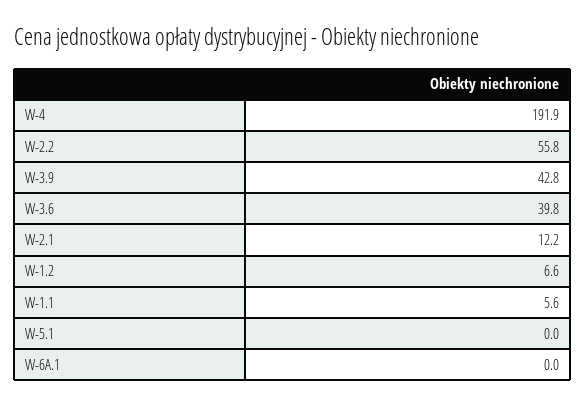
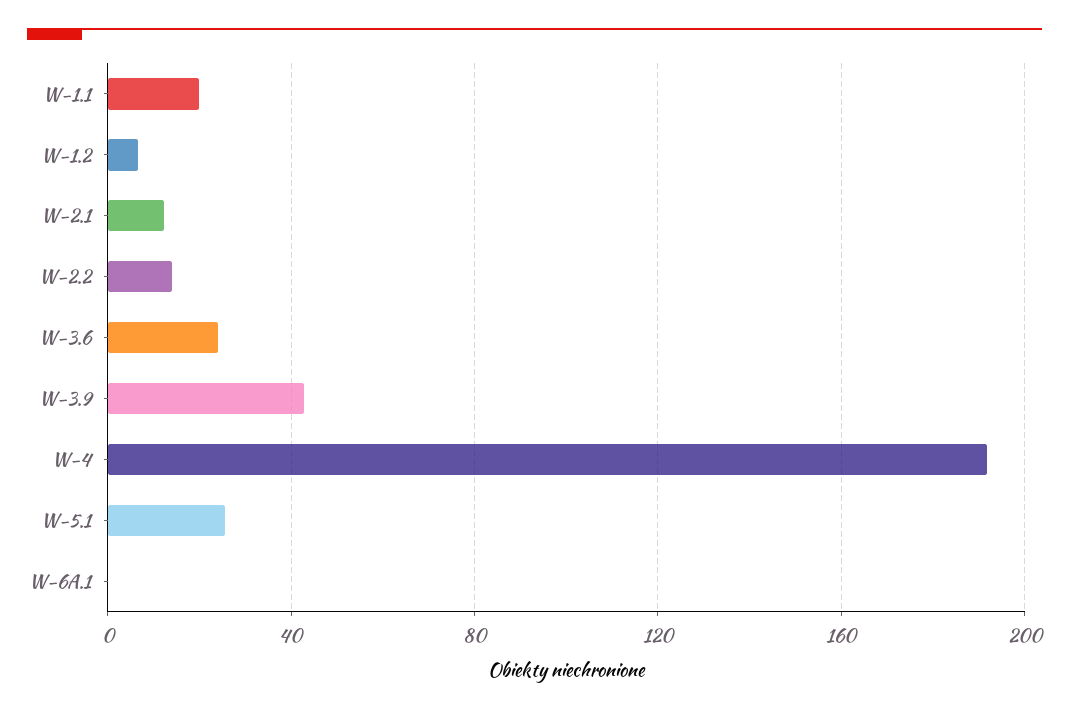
  {
    "W-4": 191.9,
-   "W-2.2": 55.8,
+   "W-2.2": 15,
    "W-3.9": 42.8,
-   "W-3.6": 39.8,
+   "W-3.6": 25,
    "W-2.1": 12.2,
    "W-1.2": 6.6,
-   "W-1.1": 5.6,
+   "W-1.1": 20,
-   "W-5.1": 0,
+   "W-5.1": 25,
    "W-6A.1": 0
  }

